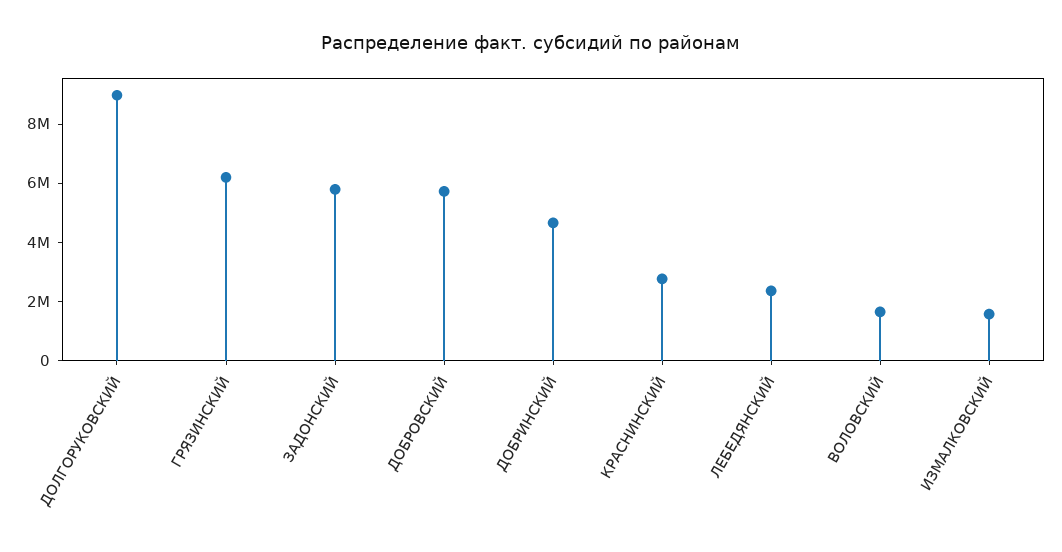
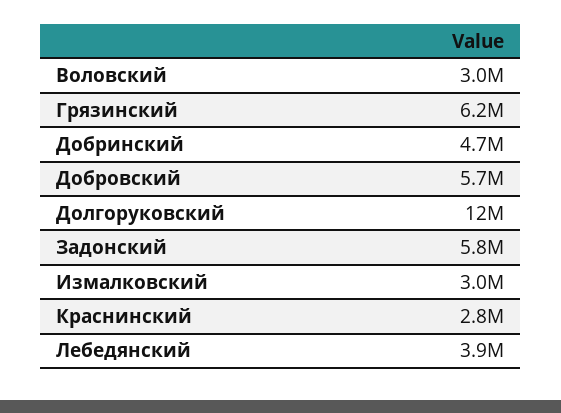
  {
-   "ДОЛГОРУКОВСКИЙ": 9000000,
+   "ДОЛГОРУКОВСКИЙ": 12000000,
    "ГРЯЗИНСКИЙ": 6200000,
    "ЗАДОНСКИЙ": 5800000,
    "ДОБРОВСКИЙ": 5700000,
    "ДОБРИНСКИЙ": 4700000,
    "КРАСНИНСКИЙ": 2800000,
-   "ЛЕБЕДЯНСКИЙ": 2500000,
+   "ЛЕБЕДЯНСКИЙ": 3900000,
-   "ВОЛОВСКИЙ": 1500000,
+   "ВОЛОВСКИЙ": 3000000,
-   "ИЗМАЛКОВСКИЙ": 1500000
+   "ИЗМАЛКОВСКИЙ": 3000000
  }

